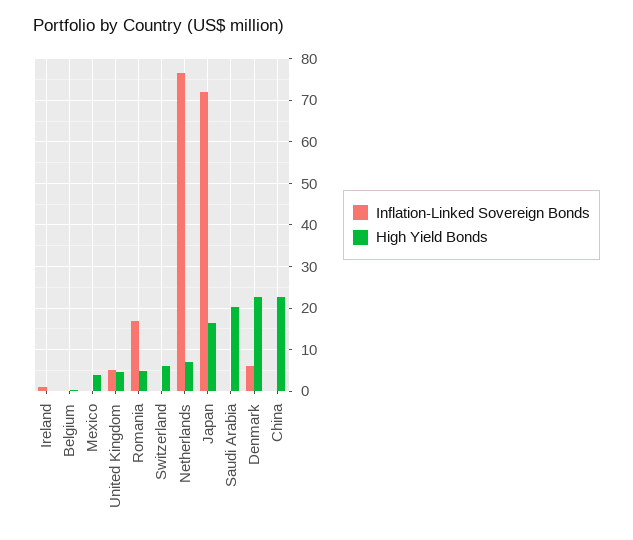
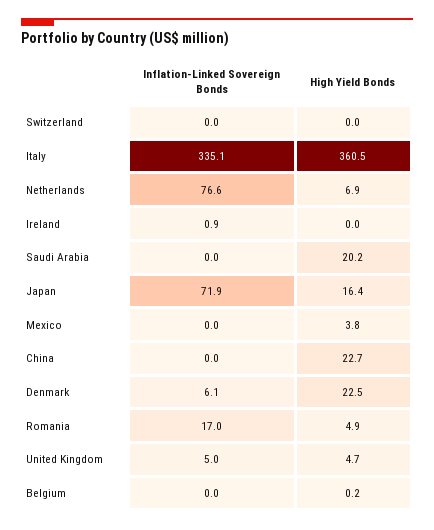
  {
    "Inflation-Linked Sovereign Bonds": {
      "Ireland": 0.9,
      "Belgium": 0,
      "Mexico": 0,
      "United Kingdom": 5,
      "Romania": 17,
      "Switzerland": 0,
      "Netherlands": 76.6,
      "Japan": 71.9,
      "Saudi Arabia": 0,
      "Denmark": 6.1,
-     "China": 0
+     "China": 0,
+     "Italy": 335.1
    },
    "High Yield Bonds": {
      "Ireland": 0,
      "Belgium": 0.2,
      "Mexico": 3.8,
      "United Kingdom": 4.7,
      "Romania": 4.9,
-     "Switzerland": 6,
+     "Switzerland": 0,
      "Netherlands": 6.9,
      "Japan": 16.4,
      "Saudi Arabia": 20.2,
      "Denmark": 22.5,
-     "China": 22.7
+     "China": 22.7,
+     "Italy": 360.5
    }
  }

